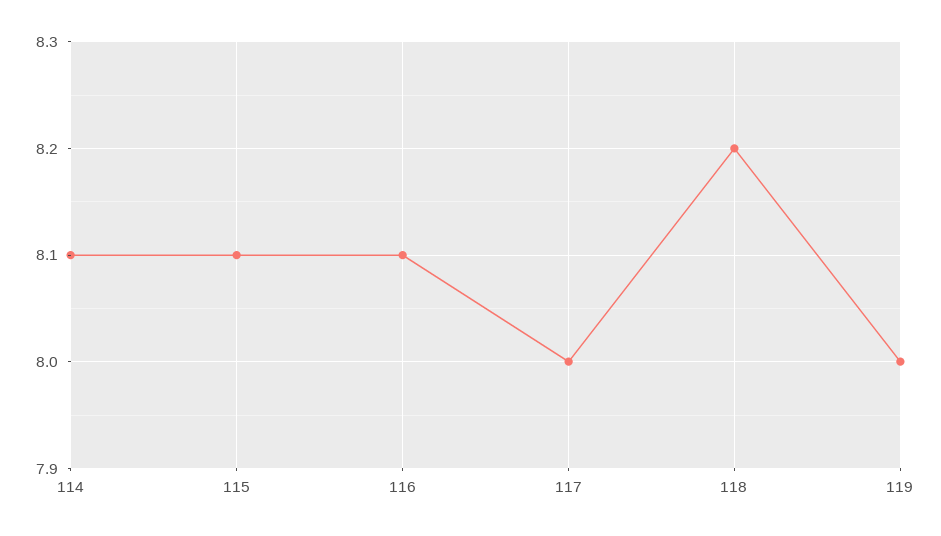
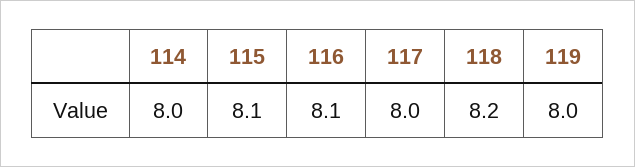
  {
-   "114": 8.1,
+   "114": 8,
    "115": 8.1,
    "116": 8.1,
    "117": 8,
    "118": 8.2,
    "119": 8
  }

